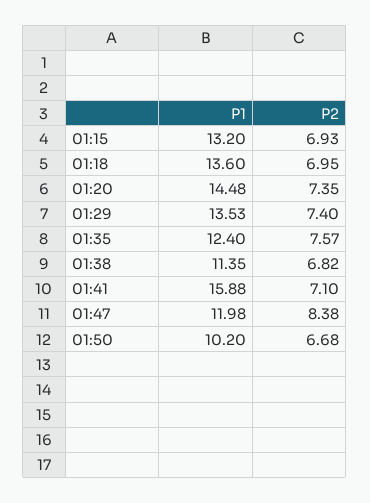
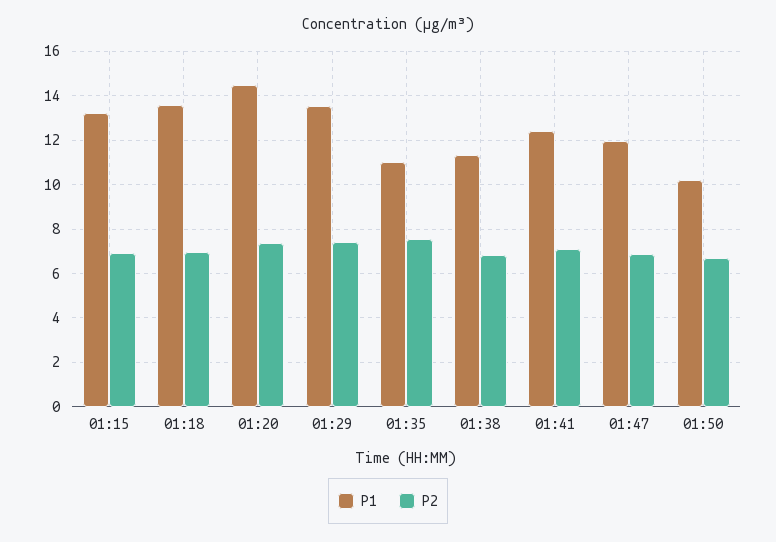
  {
    "P1": {
      "01:15": 13.2,
      "01:18": 13.6,
      "01:20": 14.48,
      "01:29": 13.53,
-     "01:35": 12.4,
+     "01:35": 11,
      "01:38": 11.35,
-     "01:41": 15.88,
+     "01:41": 12.5,
      "01:47": 11.98,
      "01:50": 10.2
    },
    "P2": {
      "01:15": 6.93,
      "01:18": 6.95,
      "01:20": 7.35,
      "01:29": 7.4,
      "01:35": 7.57,
      "01:38": 6.82,
      "01:41": 7.1,
-     "01:47": 8.38,
+     "01:47": 7,
      "01:50": 6.68
    }
  }

